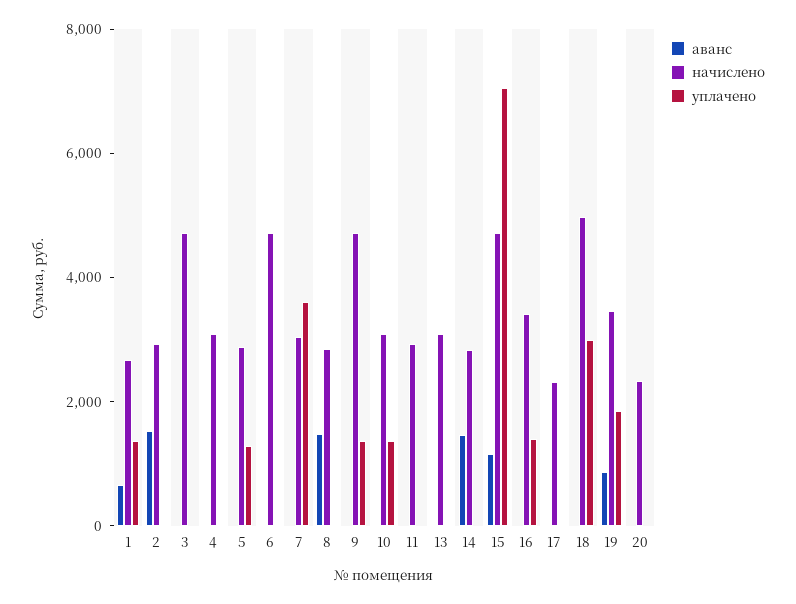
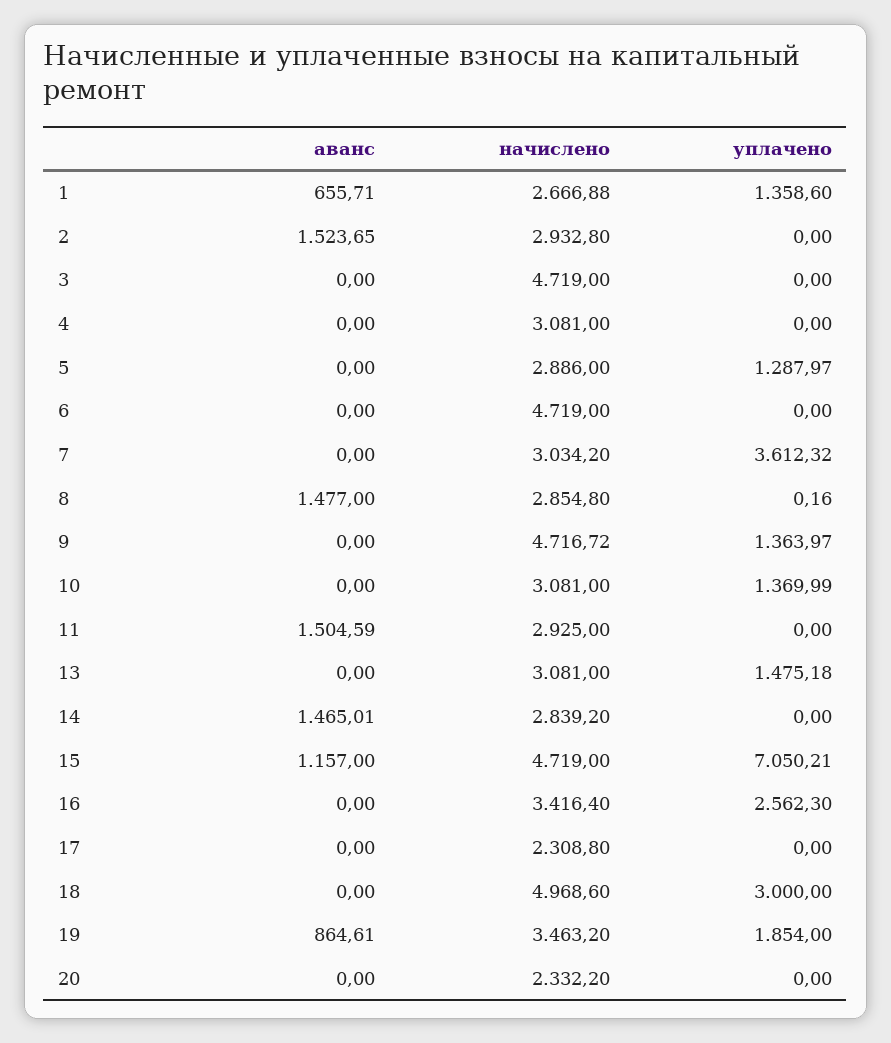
  {
    "аванс": {
      "1": 655.71,
      "2": 1523.65,
      "3": 0,
      "4": 0,
      "5": 0,
      "6": 0,
      "7": 0,
      "8": 1477,
      "9": 0,
      "10": 0,
-     "11": 0,
+     "11": 1504.59,
      "13": 0,
      "14": 1465.01,
      "15": 1157,
      "16": 0,
      "17": 0,
      "18": 0,
      "19": 864.61,
      "20": 0
    },
    "начислено": {
      "1": 2666.88,
      "2": 2932.8,
      "3": 4719,
      "4": 3081,
      "5": 2886,
      "6": 4719,
      "7": 3034.2,
      "8": 2854.8,
      "9": 4716.72,
      "10": 3081,
      "11": 2925,
      "13": 3081,
      "14": 2839.2,
      "15": 4719,
      "16": 3416.4,
      "17": 2308.8,
      "18": 4968.6,
      "19": 3463.2,
      "20": 2332.2
    },
    "уплачено": {
      "1": 1358.6,
      "2": 0,
      "3": 0,
      "4": 0,
      "5": 1287.97,
      "6": 0,
      "7": 3612.32,
      "8": 0.16,
      "9": 1363.97,
      "10": 1369.99,
      "11": 0,
-     "13": 0,
+     "13": 1475.18,
      "14": 0,
      "15": 7050.21,
-     "16": 1500,
+     "16": 2562.3,
      "17": 0,
      "18": 3000,
      "19": 1854,
      "20": 0
    }
  }

